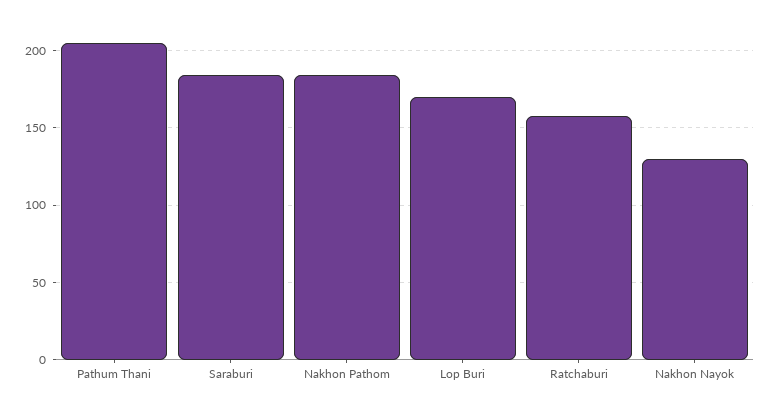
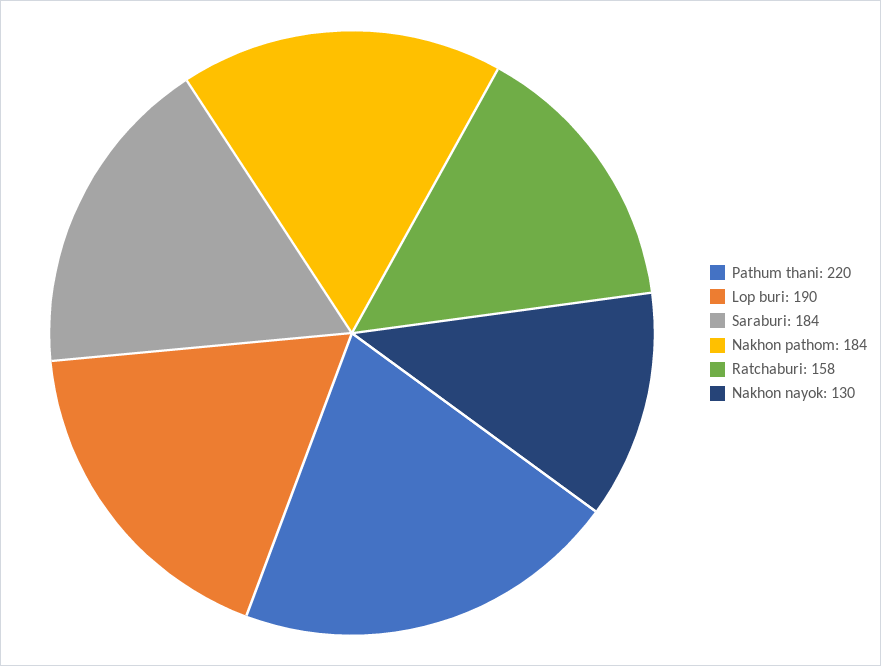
  {
-   "Pathum Thani": 205,
+   "Pathum Thani": 220,
    "Saraburi": 184,
    "Nakhon Pathom": 184,
-   "Lop Buri": 170,
+   "Lop Buri": 190,
    "Ratchaburi": 158,
    "Nakhon Nayok": 130
  }

